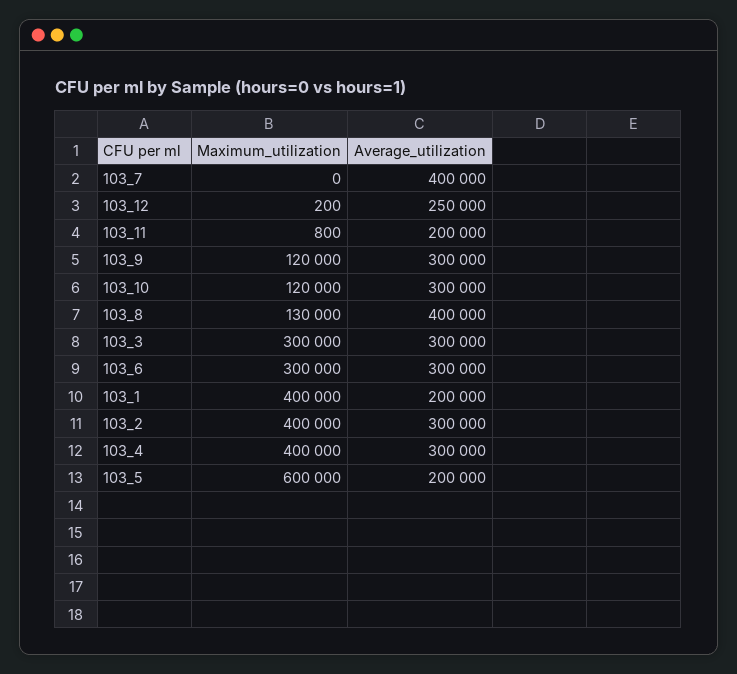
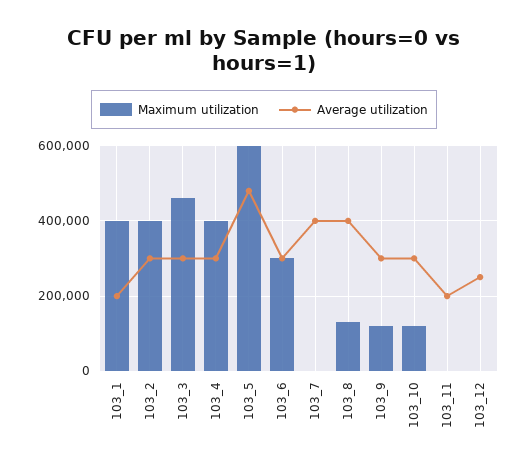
  {
    "Maximum_utilization": {
      "103_7": 0,
      "103_12": 200,
      "103_11": 800,
      "103_9": 120000,
      "103_10": 120000,
      "103_8": 130000,
-     "103_3": 300000,
+     "103_3": 460000,
      "103_6": 300000,
      "103_1": 400000,
      "103_2": 400000,
      "103_4": 400000,
      "103_5": 600000
    },
    "Average_utilization": {
      "103_7": 400000,
      "103_12": 250000,
      "103_11": 200000,
      "103_9": 300000,
      "103_10": 300000,
      "103_8": 400000,
      "103_3": 300000,
      "103_6": 300000,
      "103_1": 200000,
      "103_2": 300000,
      "103_4": 300000,
-     "103_5": 200000
+     "103_5": 480000
    }
  }

